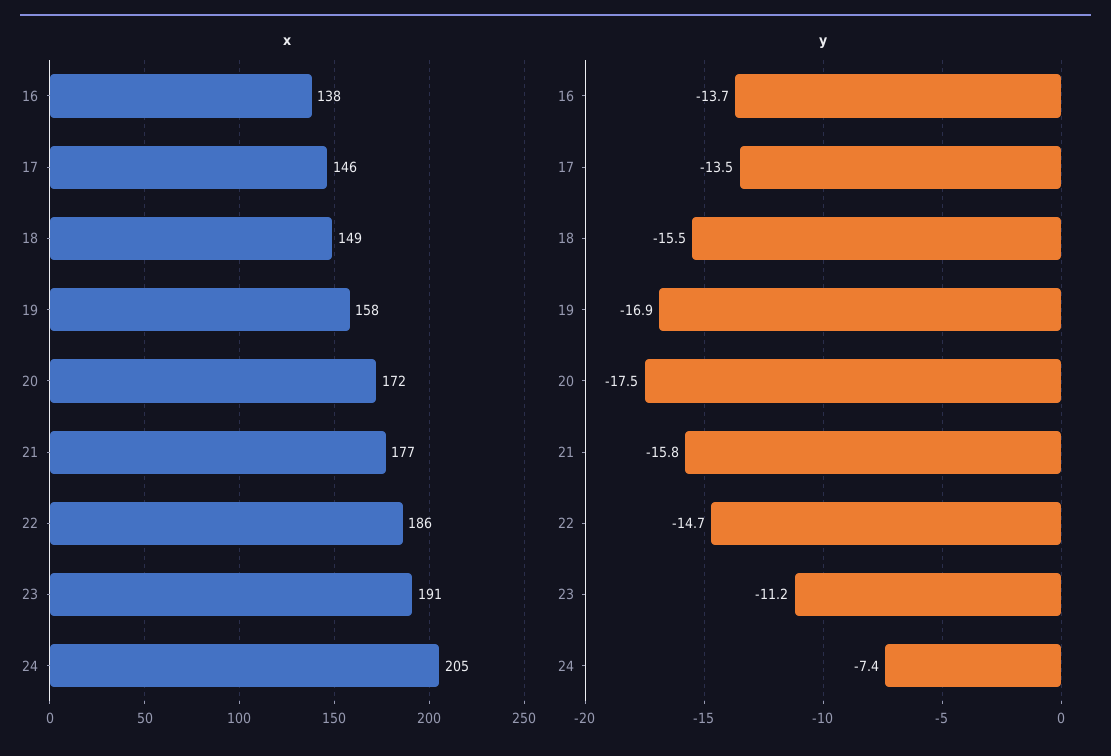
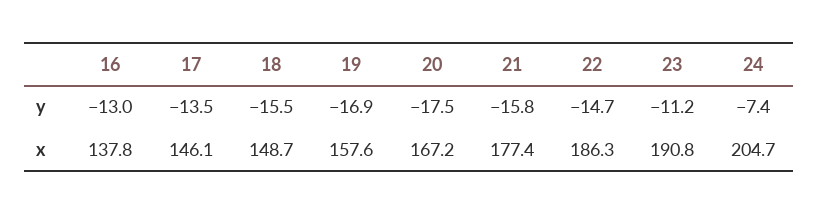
  {
    "x": {
      "16": 137.8,
      "17": 146.1,
      "18": 148.7,
      "19": 157.6,
-     "20": 172,
+     "20": 167.2,
      "21": 177.4,
      "22": 186.3,
      "23": 190.8,
      "24": 204.7
    },
    "y": {
-     "16": -13.7,
+     "16": -13,
      "17": -13.5,
      "18": -15.5,
      "19": -16.9,
      "20": -17.5,
      "21": -15.8,
      "22": -14.7,
      "23": -11.2,
      "24": -7.4
    }
  }

